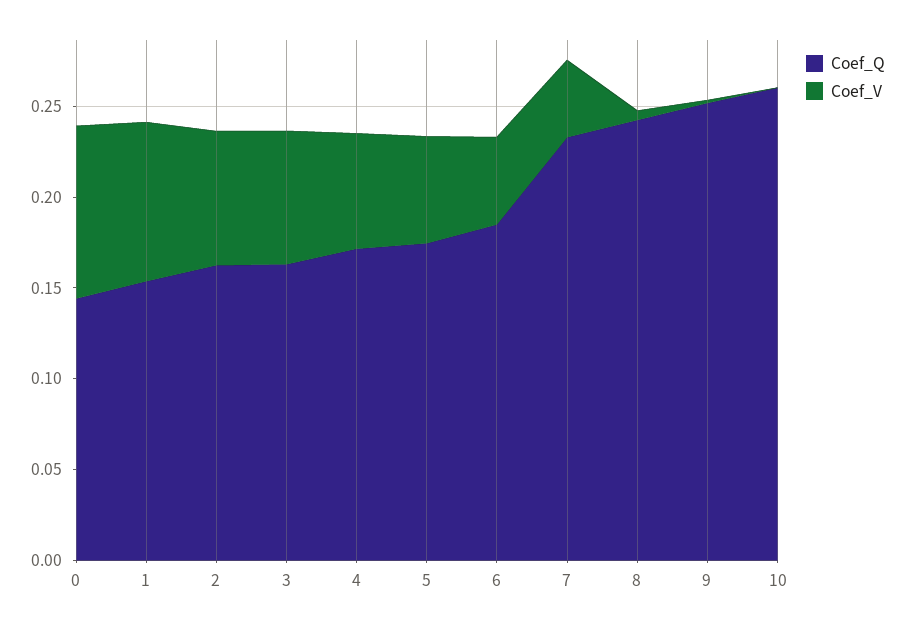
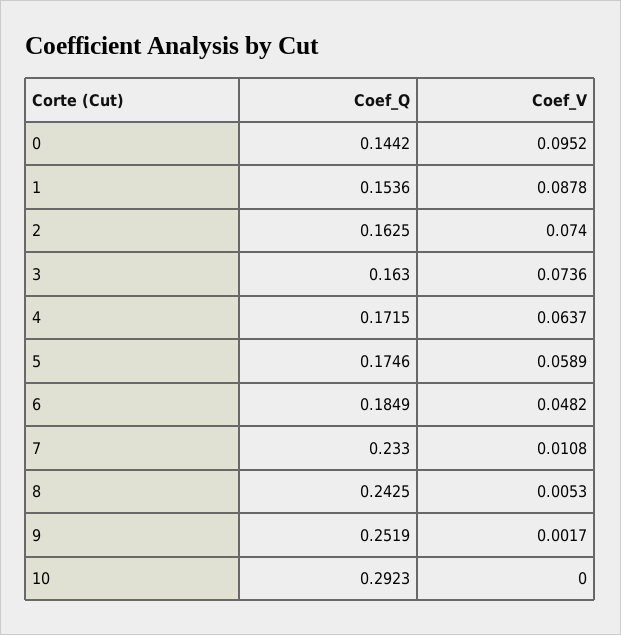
  {
    "Coef_Q": {
      "0": 0.1442,
      "1": 0.1536,
      "2": 0.1625,
      "3": 0.163,
      "4": 0.1715,
      "5": 0.1746,
      "6": 0.1849,
      "7": 0.233,
      "8": 0.2425,
      "9": 0.2519,
-     "10": 0.26
+     "10": 0.2923
    },
    "Coef_V": {
      "0": 0.0952,
      "1": 0.0878,
      "2": 0.074,
      "3": 0.0736,
      "4": 0.0637,
      "5": 0.0589,
      "6": 0.0482,
-     "7": 0.04,
+     "7": 0.0108,
      "8": 0.0053,
      "9": 0.0017,
      "10": 0
    }
  }

